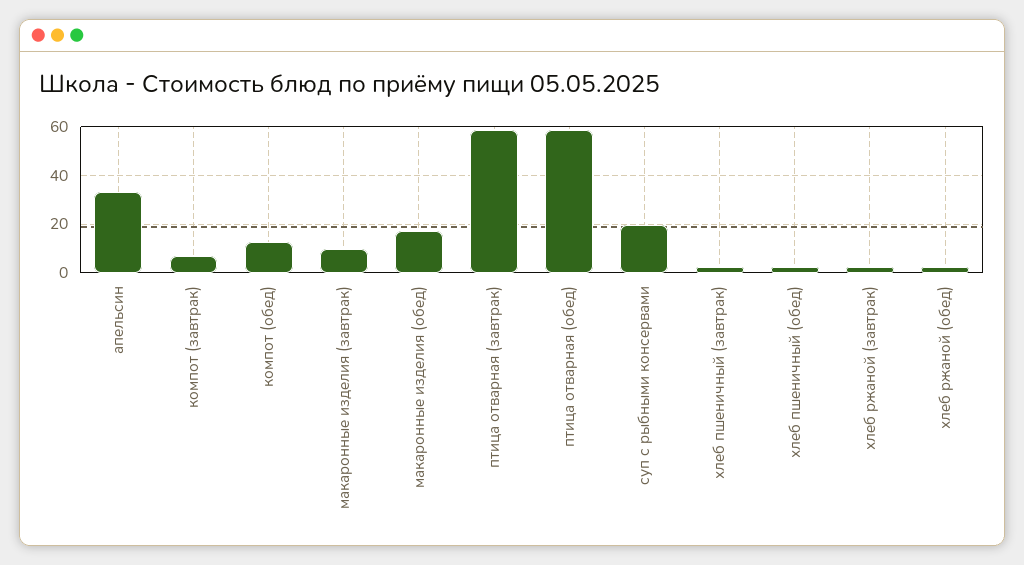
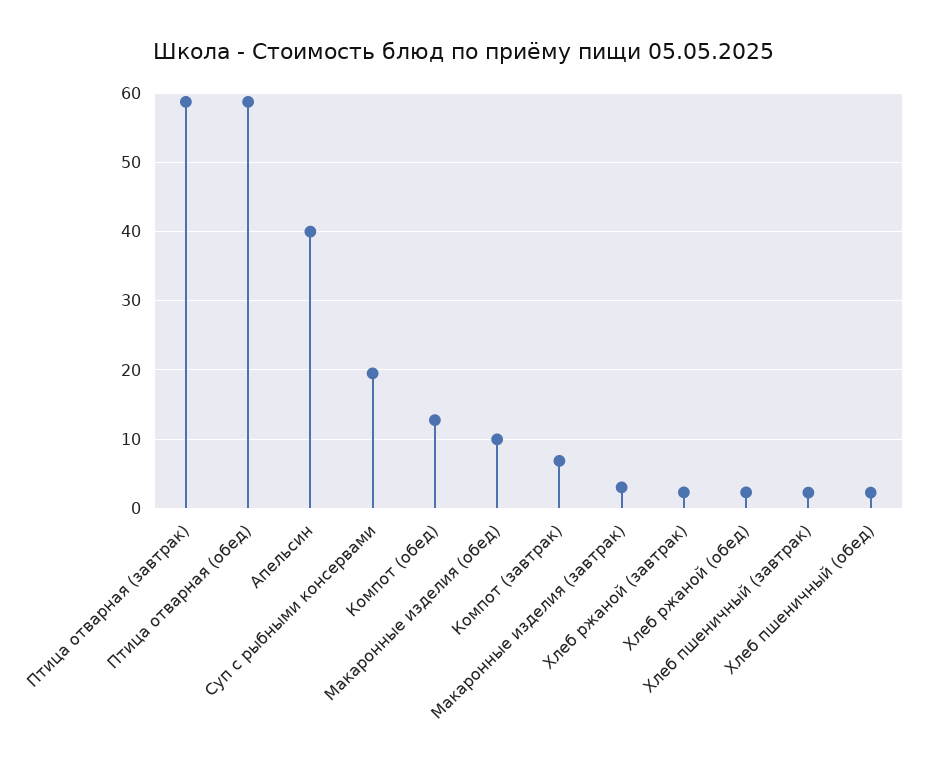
  {
-   "апельсин": 32.5,
+   "апельсин": 40,
    "компот (завтрак)": 7,
    "компот (обед)": 13,
-   "макаронные изделия (завтрак)": 10,
+   "макаронные изделия (завтрак)": 3,
-   "макаронные изделия (обед)": 17.5,
+   "макаронные изделия (обед)": 10,
    "птица отварная (завтрак)": 59,
    "птица отварная (обед)": 59,
    "суп с рыбными консервами": 20,
    "хлеб пшеничный (завтрак)": 2,
    "хлеб пшеничный (обед)": 2,
    "хлеб ржаной (завтрак)": 2,
    "хлеб ржаной (обед)": 2
  }

